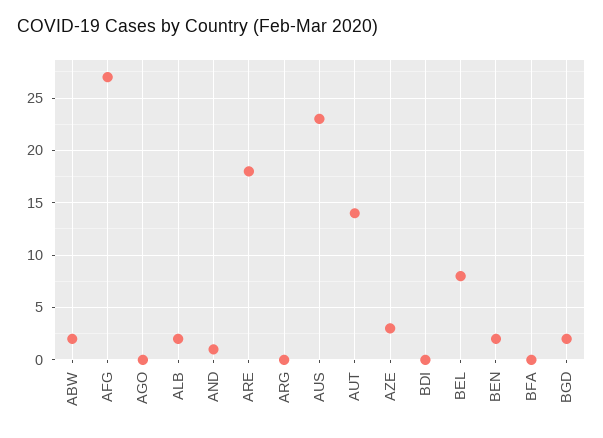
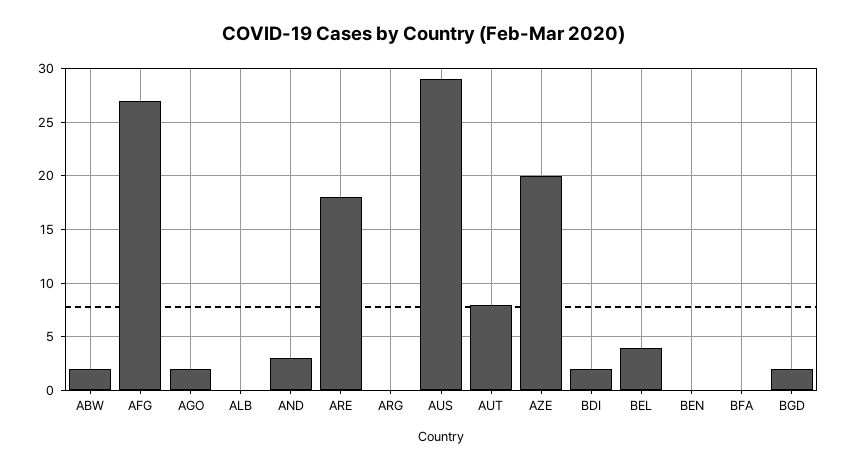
  {
    "ABW": 2,
    "AFG": 27,
-   "AGO": 0,
+   "AGO": 2,
-   "ALB": 2,
+   "ALB": 0,
-   "AND": 1,
+   "AND": 3,
    "ARE": 18,
    "ARG": 0,
-   "AUS": 23,
+   "AUS": 29,
-   "AUT": 14,
+   "AUT": 8,
-   "AZE": 3,
+   "AZE": 20,
-   "BDI": 0,
+   "BDI": 2,
-   "BEL": 8,
+   "BEL": 4,
-   "BEN": 2,
+   "BEN": 0,
    "BFA": 0,
    "BGD": 2
  }

